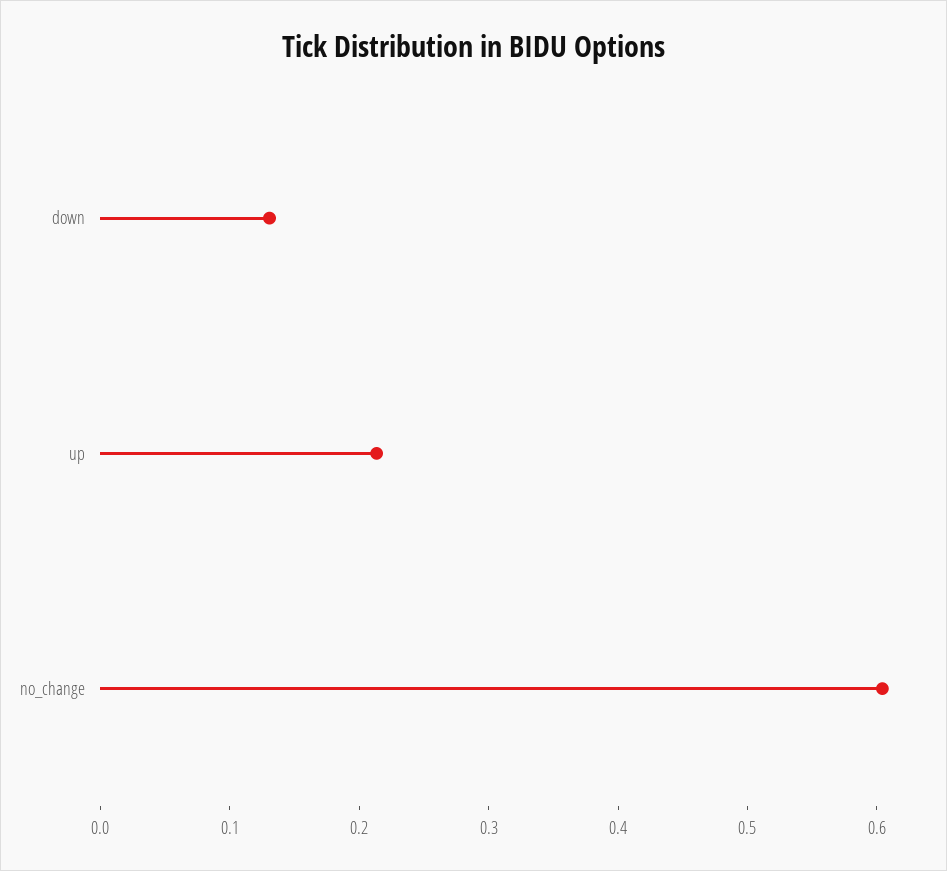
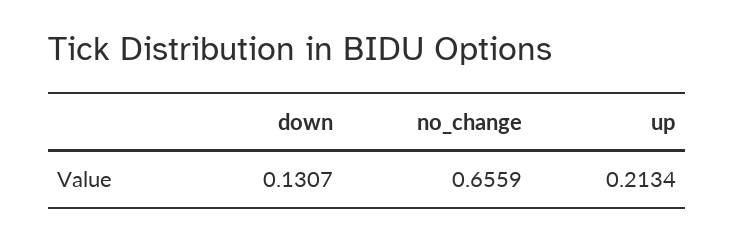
  {
    "down": 0.1307,
    "up": 0.2134,
-   "no_change": 0.6
+   "no_change": 0.6559
  }

